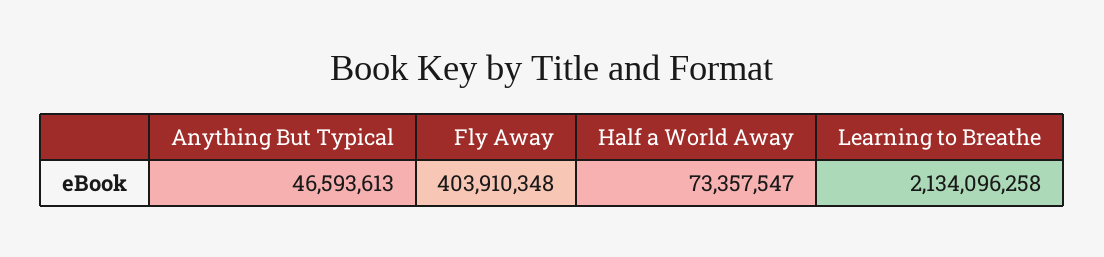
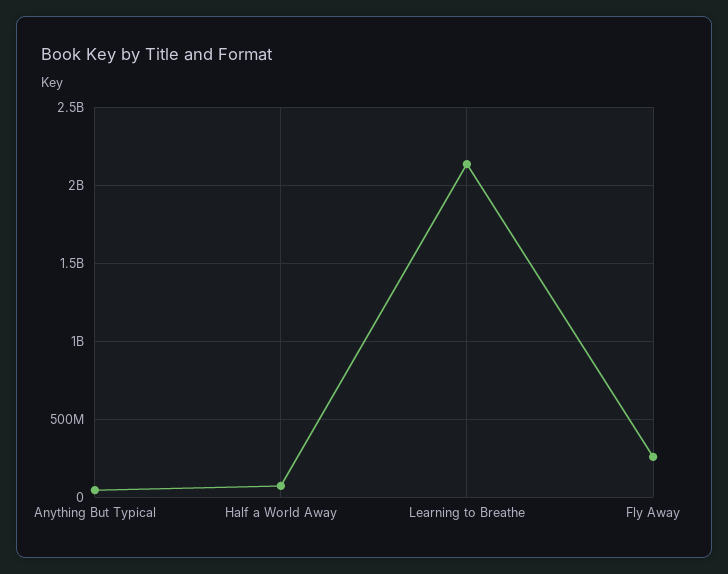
  {
    "Anything But Typical": 46593613,
-   "Fly Away": 403910348,
+   "Fly Away": 250000000,
    "Half a World Away": 73357547,
    "Learning to Breathe": 2134096258
  }

